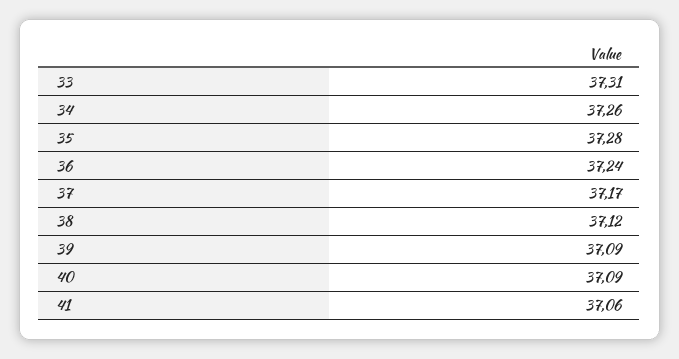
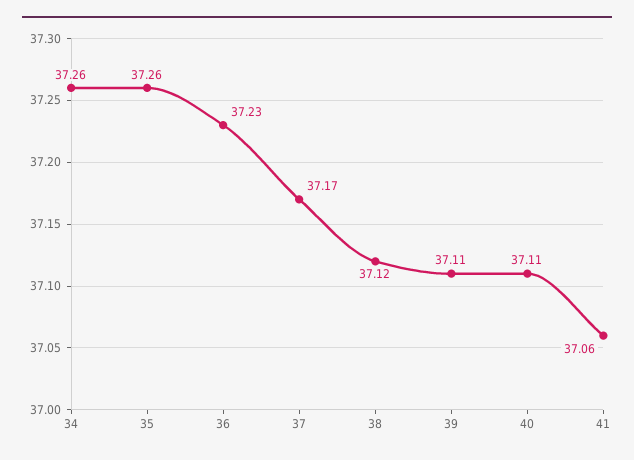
  {
-   "33": 37.31,
    "34": 37.26,
-   "35": 37.28,
+   "35": 37.26,
-   "36": 37.24,
+   "36": 37.23,
    "37": 37.17,
    "38": 37.12,
-   "39": 37.09,
+   "39": 37.11,
-   "40": 37.09,
+   "40": 37.11,
    "41": 37.06
  }

